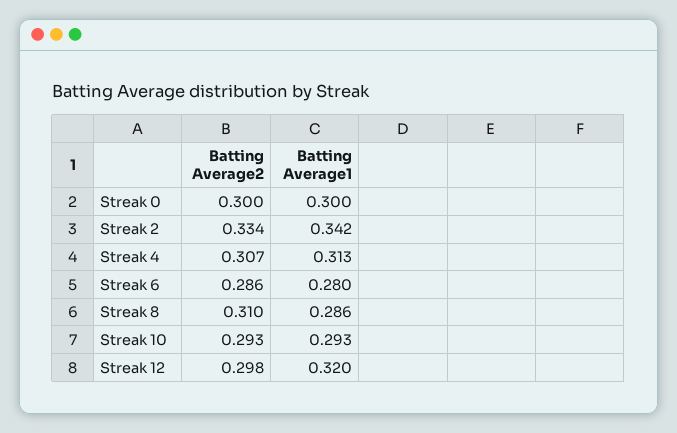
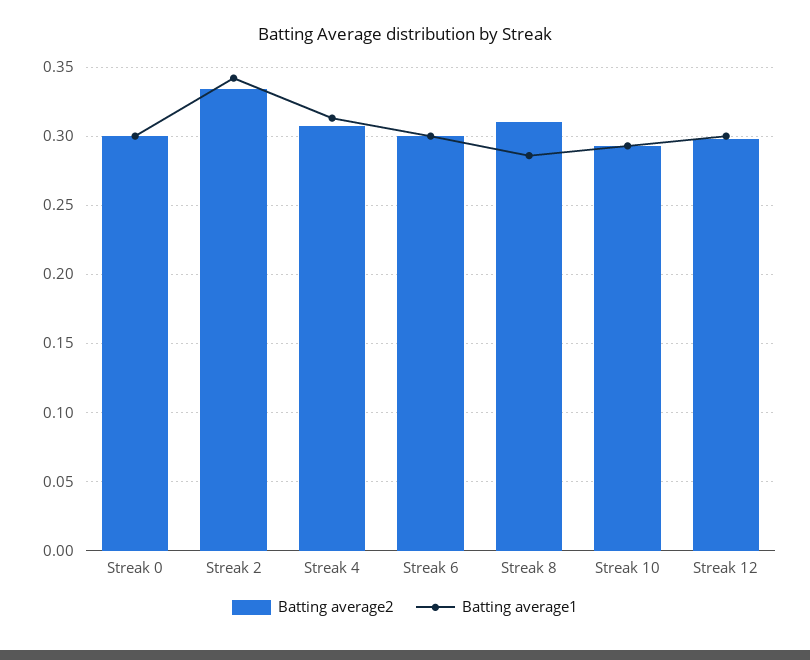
  {
    "Batting Average2": {
      "Streak 0": 0.3,
      "Streak 2": 0.334,
      "Streak 4": 0.307,
-     "Streak 6": 0.286,
+     "Streak 6": 0.3,
      "Streak 8": 0.31,
      "Streak 10": 0.293,
      "Streak 12": 0.298
    },
    "Batting Average1": {
      "Streak 0": 0.3,
      "Streak 2": 0.342,
      "Streak 4": 0.313,
-     "Streak 6": 0.28,
+     "Streak 6": 0.3,
      "Streak 8": 0.286,
      "Streak 10": 0.293,
-     "Streak 12": 0.32
+     "Streak 12": 0.3
    }
  }

